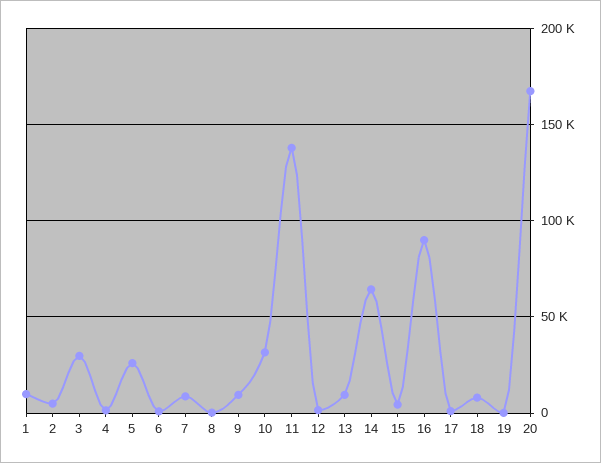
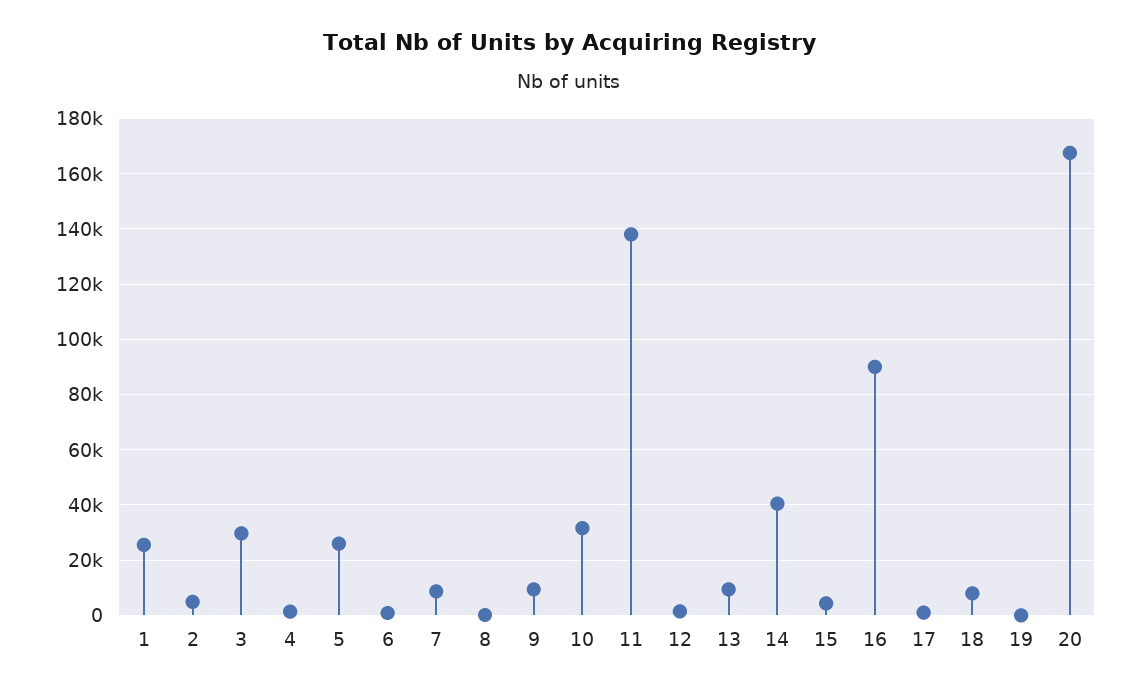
  {
-   "1": 10000,
+   "1": 25000,
    "2": 5000,
    "3": 30000,
    "4": 2500,
    "5": 25000,
    "6": 0,
    "7": 7500,
    "8": 0,
    "9": 10000,
    "10": 32500,
    "11": 137500,
    "12": 2500,
    "13": 10000,
-   "14": 65000,
+   "14": 40000,
    "15": 5000,
    "16": 90000,
    "17": 0,
    "18": 7500,
    "19": 0,
    "20": 167500
  }

